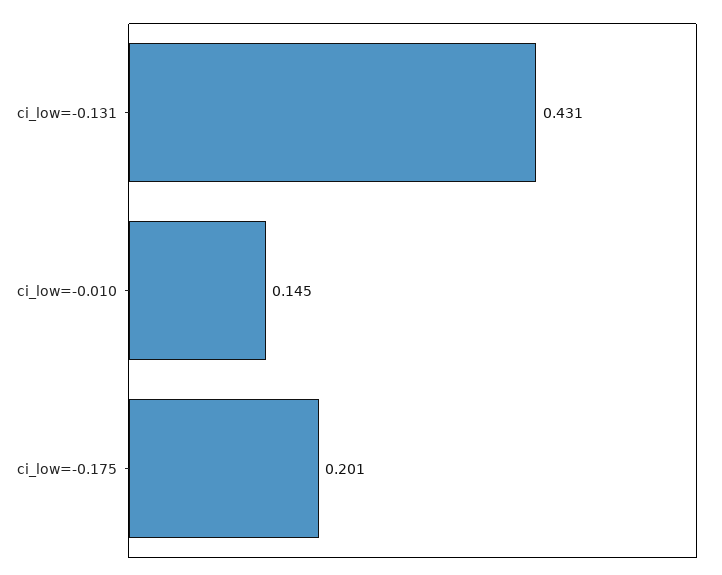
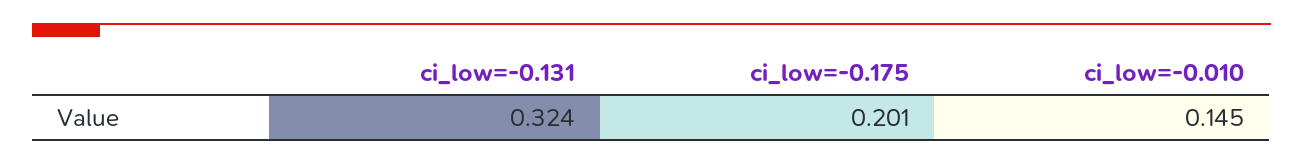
  {
-   "ci_low=-0.131": 0.431,
+   "ci_low=-0.131": 0.324,
    "ci_low=-0.010": 0.145,
    "ci_low=-0.175": 0.201
  }

